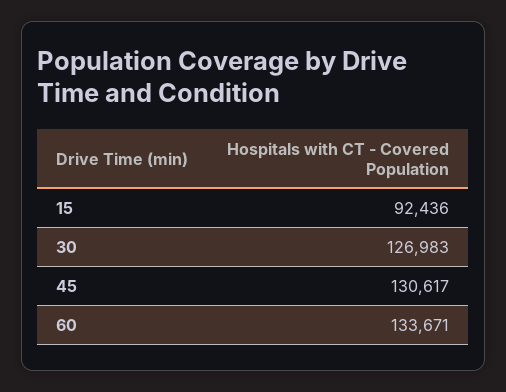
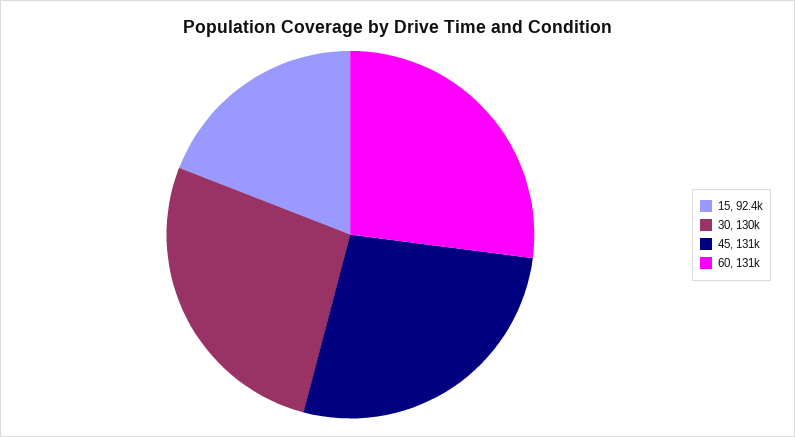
  {
    "15": 92436,
-   "30": 126983,
+   "30": 130000,
    "45": 130617,
-   "60": 133671
+   "60": 131000
  }

